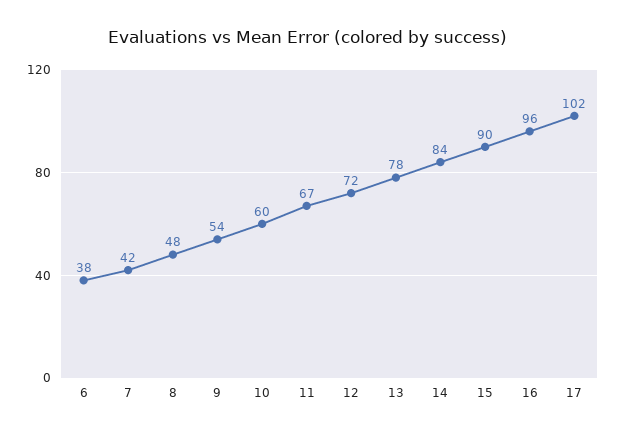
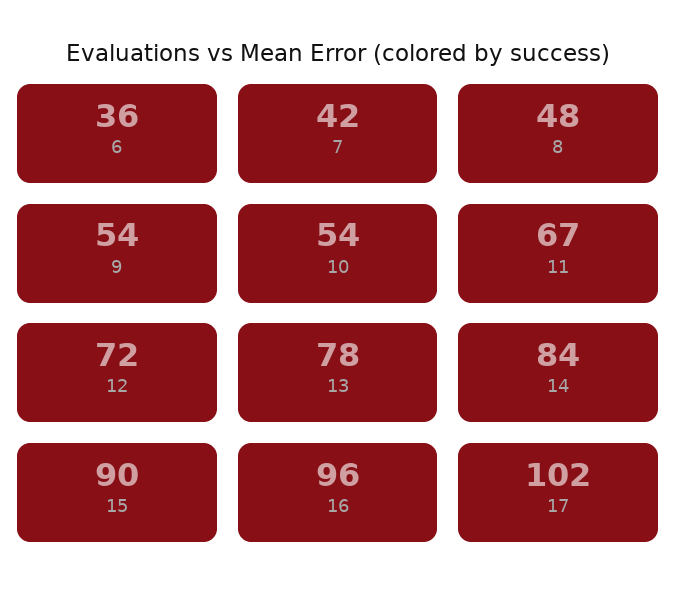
  {
-   "6": 38,
+   "6": 36,
    "7": 42,
    "8": 48,
    "9": 54,
-   "10": 60,
+   "10": 54,
    "11": 67,
    "12": 72,
    "13": 78,
    "14": 84,
    "15": 90,
    "16": 96,
    "17": 102
  }

